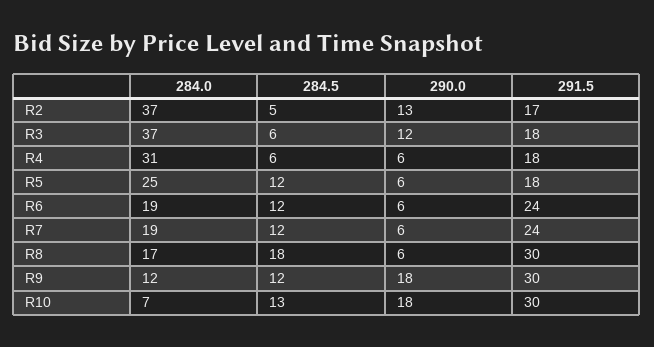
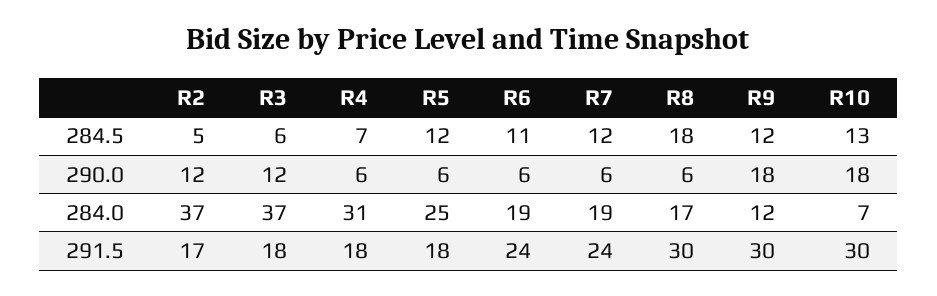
  {
    "284.0": {
      "R2": 37,
      "R3": 37,
      "R4": 31,
      "R5": 25,
      "R6": 19,
      "R7": 19,
      "R8": 17,
      "R9": 12,
      "R10": 7
    },
    "284.5": {
      "R2": 5,
      "R3": 6,
-     "R4": 6,
+     "R4": 7,
      "R5": 12,
-     "R6": 12,
+     "R6": 11,
      "R7": 12,
      "R8": 18,
      "R9": 12,
      "R10": 13
    },
    "290.0": {
-     "R2": 13,
+     "R2": 12,
      "R3": 12,
      "R4": 6,
      "R5": 6,
      "R6": 6,
      "R7": 6,
      "R8": 6,
      "R9": 18,
      "R10": 18
    },
    "291.5": {
      "R2": 17,
      "R3": 18,
      "R4": 18,
      "R5": 18,
      "R6": 24,
      "R7": 24,
      "R8": 30,
      "R9": 30,
      "R10": 30
    }
  }

